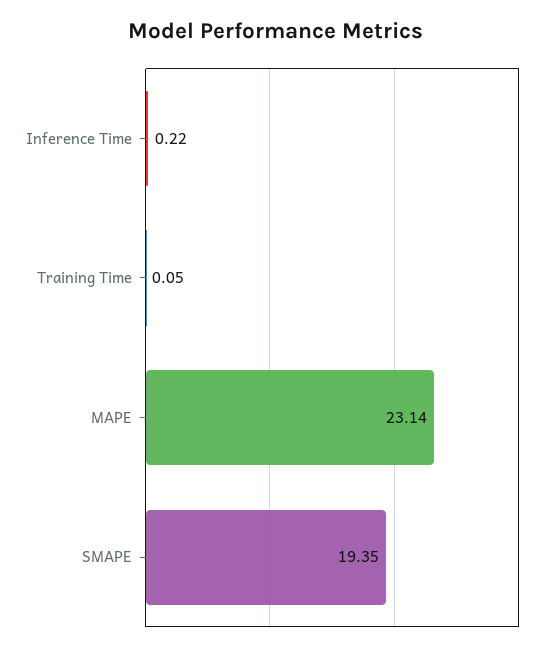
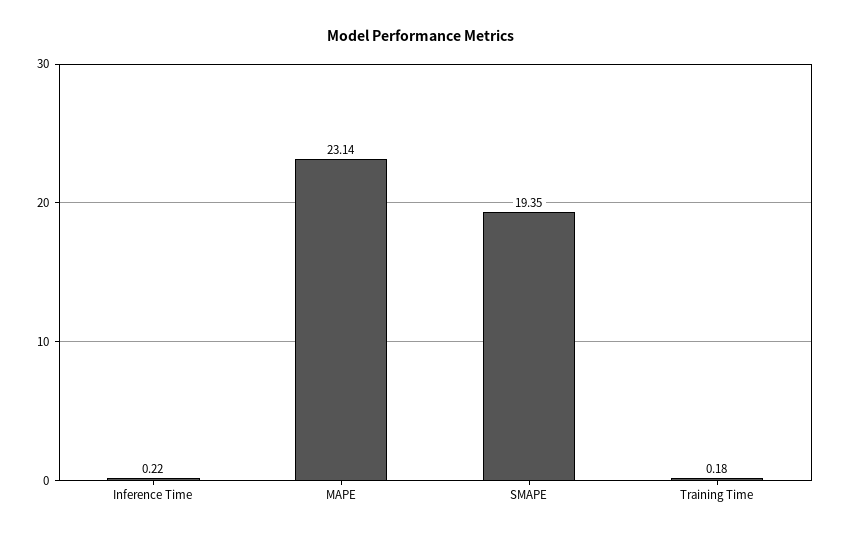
  {
    "Inference Time": 0.22,
-   "Training Time": 0.05,
+   "Training Time": 0.18,
    "MAPE": 23.14,
    "SMAPE": 19.35
  }

